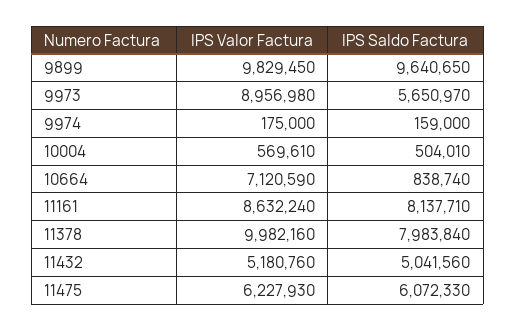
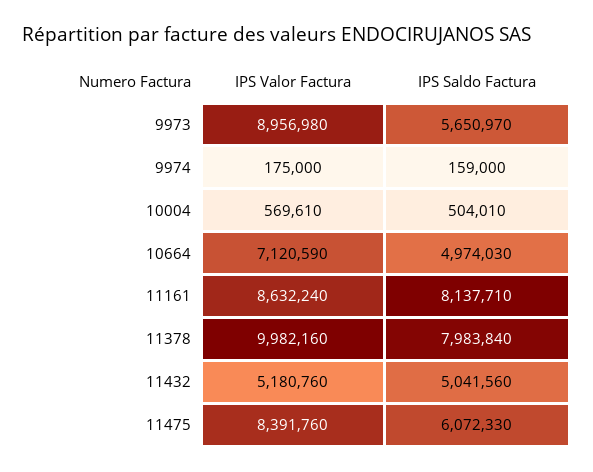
  {
    "IPS Valor Factura": {
-     "9899": 9829450,
      "9973": 8956980,
      "9974": 175000,
      "10004": 569610,
      "10664": 7120590,
      "11161": 8632240,
      "11378": 9982160,
      "11432": 5180760,
-     "11475": 6227930
+     "11475": 8391760
    },
    "IPS Saldo Factura": {
-     "9899": 9640650,
      "9973": 5650970,
      "9974": 159000,
      "10004": 504010,
-     "10664": 838740,
+     "10664": 4974030,
      "11161": 8137710,
      "11378": 7983840,
      "11432": 5041560,
      "11475": 6072330
    }
  }

